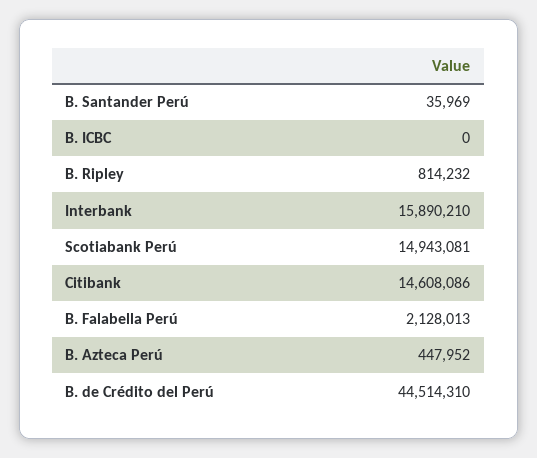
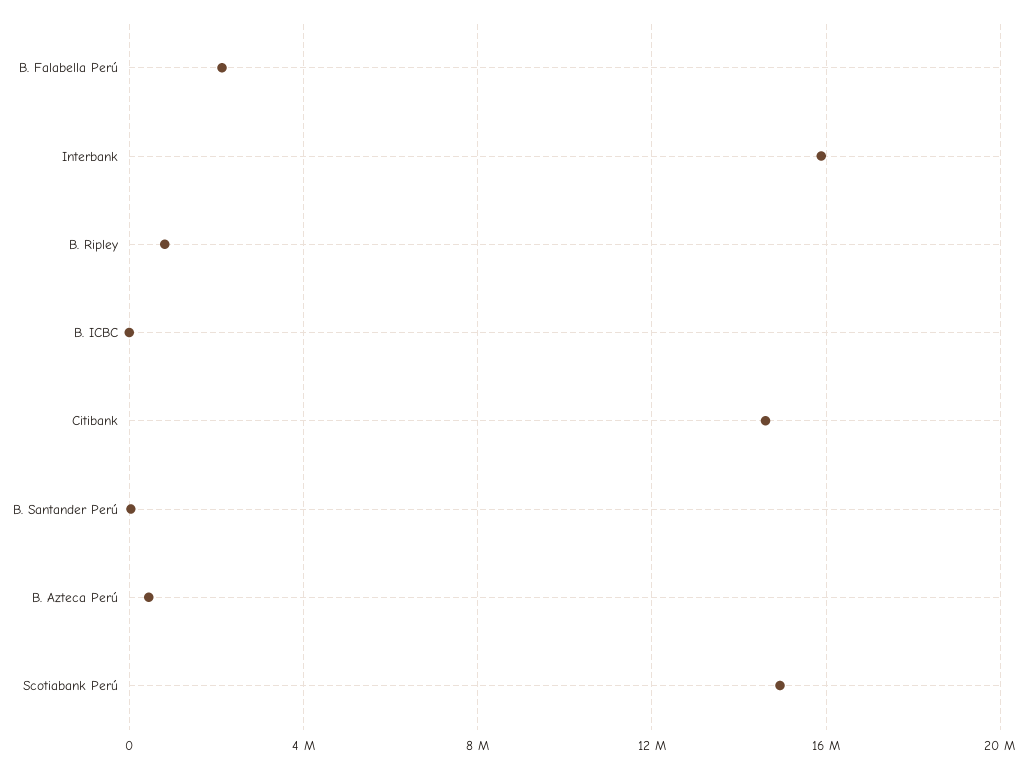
  {
    "B. Santander Perú": 35969,
    "B. ICBC": 0,
    "B. Ripley": 814232,
    "Interbank": 15890210,
    "Scotiabank Perú": 14943081,
    "Citibank": 14608086,
    "B. Falabella Perú": 2128013,
-   "B. Azteca Perú": 447952,
+   "B. Azteca Perú": 447952
-   "B. de Crédito del Perú": 44514310
  }

